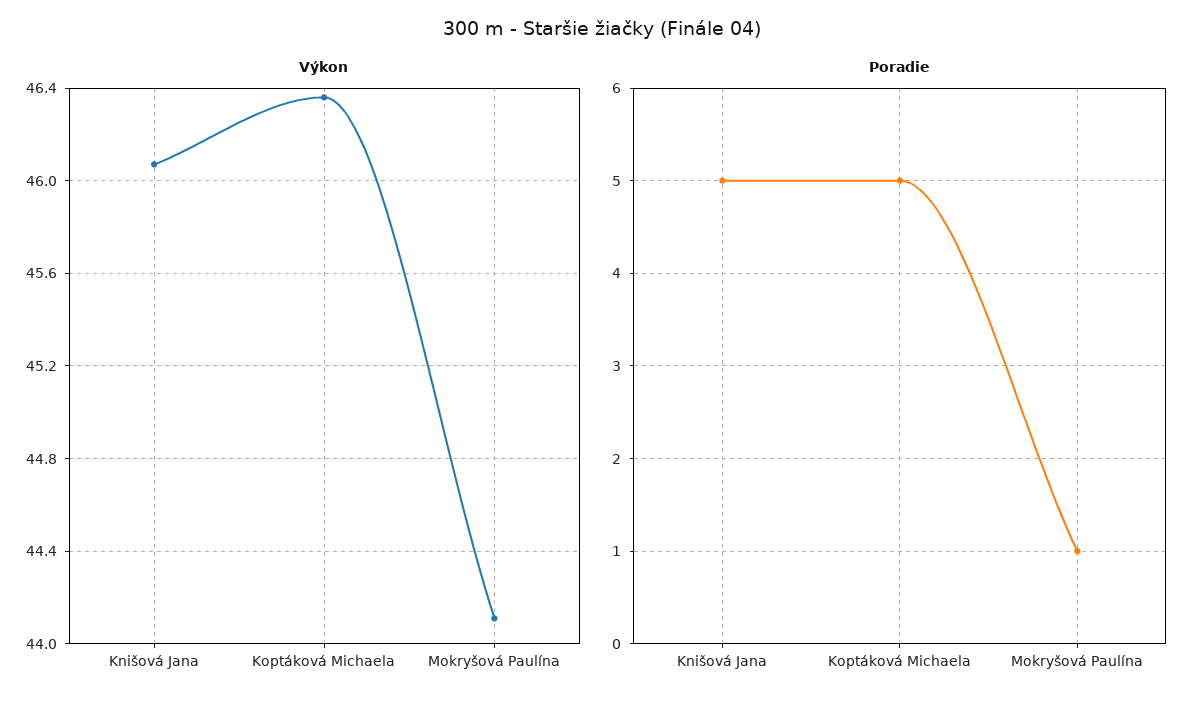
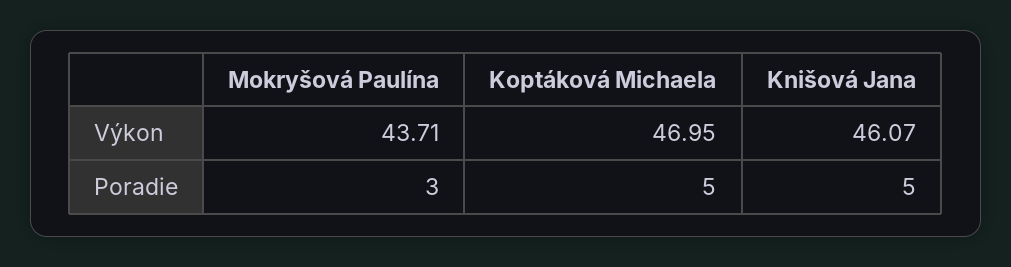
  {
    "Výkon": {
      "Knišová Jana": 46.07,
-     "Koptáková Michaela": 46.35,
+     "Koptáková Michaela": 46.95,
-     "Mokryšová Paulína": 44.1
+     "Mokryšová Paulína": 43.71
    },
    "Poradie": {
      "Knišová Jana": 5,
      "Koptáková Michaela": 5,
-     "Mokryšová Paulína": 1
+     "Mokryšová Paulína": 3
    }
  }

